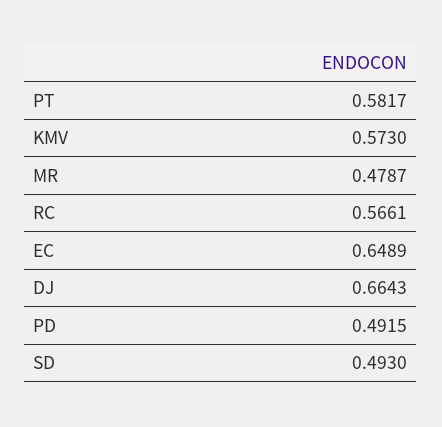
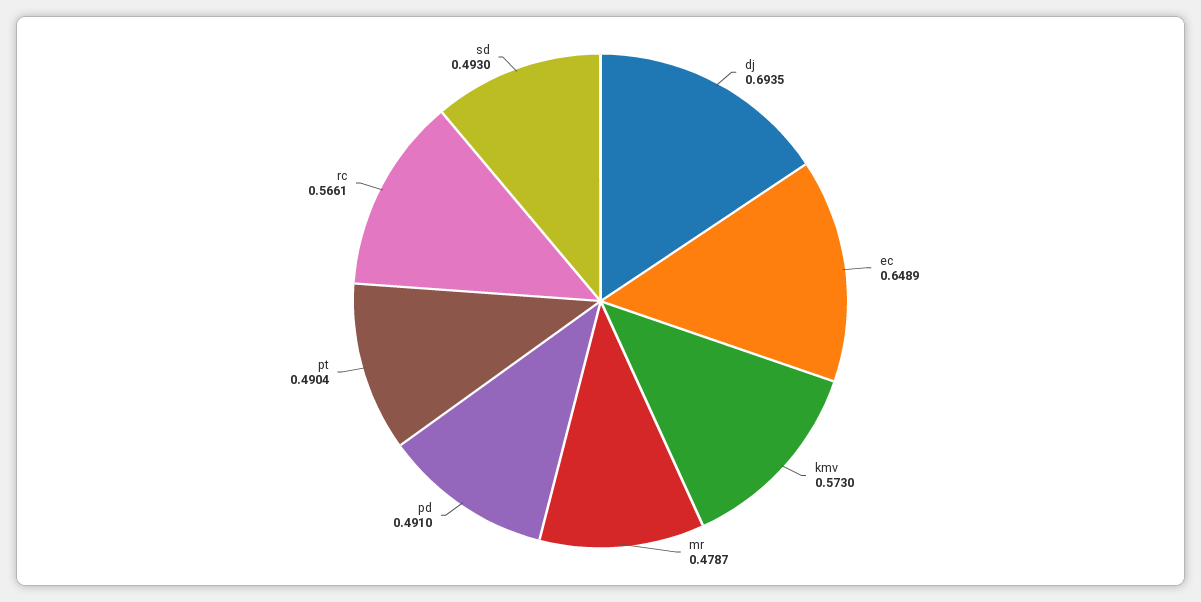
  {
-   "PT": 0.5817,
+   "PT": 0.4904,
    "KMV": 0.573,
    "MR": 0.4787,
    "RC": 0.5661,
    "EC": 0.6489,
-   "DJ": 0.6643,
+   "DJ": 0.6935,
-   "PD": 0.4915,
+   "PD": 0.491,
    "SD": 0.493
  }

